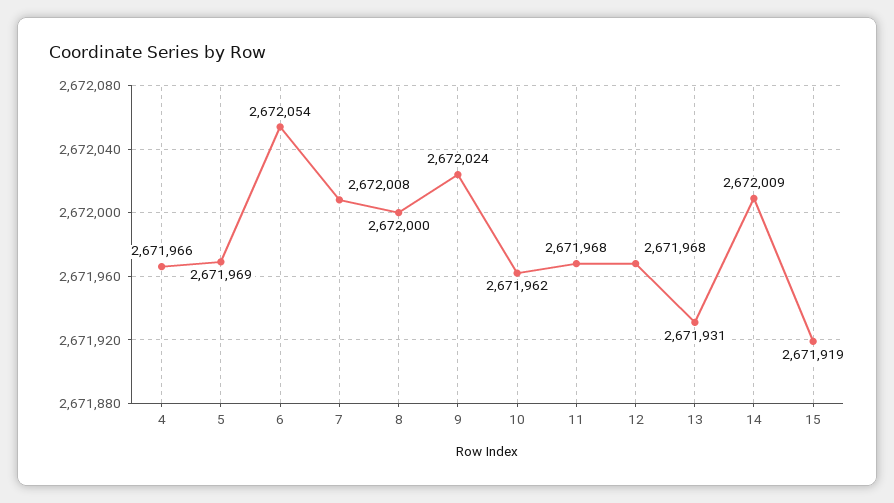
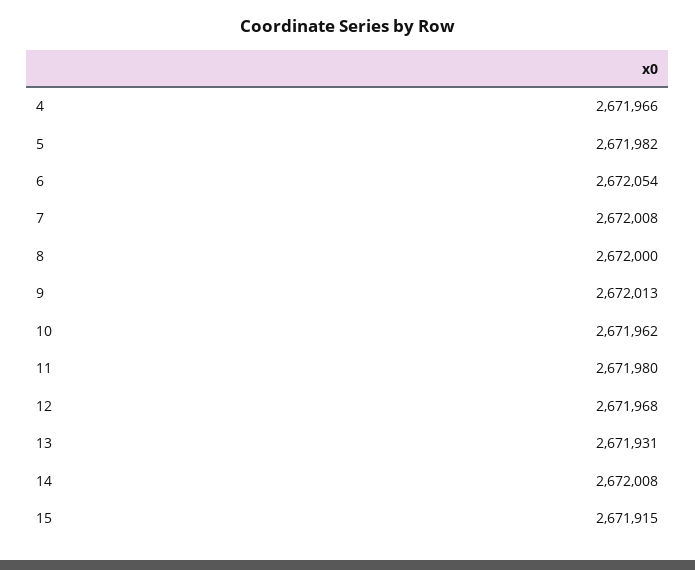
  {
    "4": 2671966,
-   "5": 2671969,
+   "5": 2671982,
    "6": 2672054,
    "7": 2672008,
    "8": 2672000,
-   "9": 2672024,
+   "9": 2672013,
    "10": 2671962,
-   "11": 2671968,
+   "11": 2671980,
    "12": 2671968,
    "13": 2671931,
-   "14": 2672009,
+   "14": 2672008,
-   "15": 2671919
+   "15": 2671915
  }

